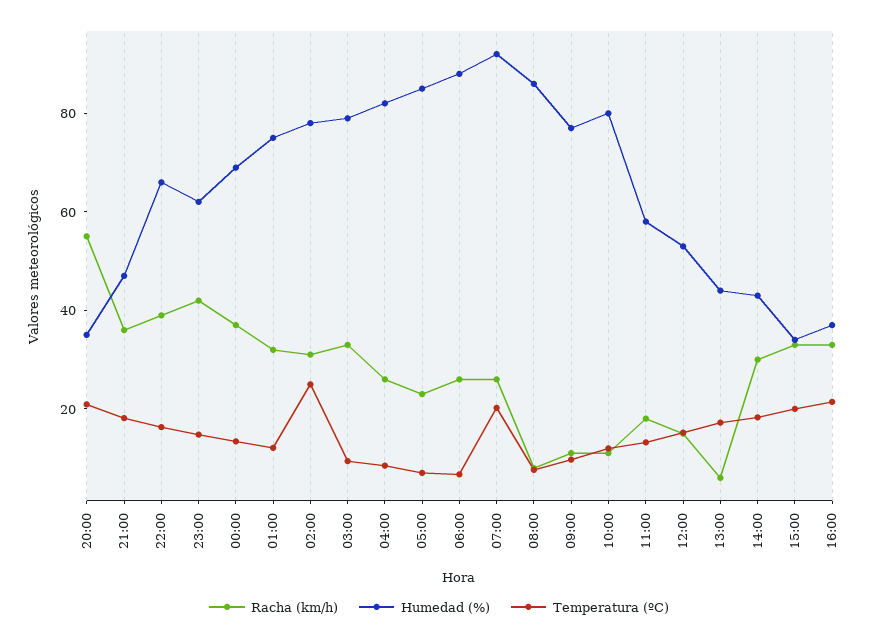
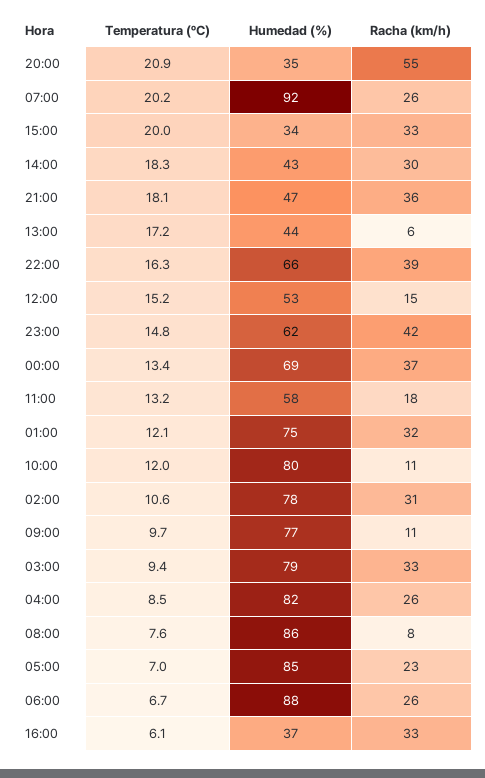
  {
    "Racha (km/h)": {
      "20:00": 55,
      "21:00": 36,
      "22:00": 39,
      "23:00": 42,
      "00:00": 37,
      "01:00": 32,
      "02:00": 31,
      "03:00": 33,
      "04:00": 26,
      "05:00": 23,
      "06:00": 26,
      "07:00": 26,
      "08:00": 8,
      "09:00": 11,
      "10:00": 11,
      "11:00": 18,
      "12:00": 15,
      "13:00": 6,
      "14:00": 30,
      "15:00": 33,
      "16:00": 33
    },
    "Humedad (%)": {
      "20:00": 35,
      "21:00": 47,
      "22:00": 66,
      "23:00": 62,
      "00:00": 69,
      "01:00": 75,
      "02:00": 78,
      "03:00": 79,
      "04:00": 82,
      "05:00": 85,
      "06:00": 88,
      "07:00": 92,
      "08:00": 86,
      "09:00": 77,
      "10:00": 80,
      "11:00": 58,
      "12:00": 53,
      "13:00": 44,
      "14:00": 43,
      "15:00": 34,
      "16:00": 37
    },
    "Temperatura (ºC)": {
      "20:00": 20.9,
      "21:00": 18.1,
      "22:00": 16.3,
      "23:00": 14.8,
      "00:00": 13.4,
      "01:00": 12.1,
-     "02:00": 25,
+     "02:00": 10.6,
      "03:00": 9.4,
      "04:00": 8.5,
      "05:00": 7,
      "06:00": 6.7,
      "07:00": 20.2,
      "08:00": 7.6,
      "09:00": 9.7,
      "10:00": 12,
      "11:00": 13.2,
      "12:00": 15.2,
      "13:00": 17.2,
      "14:00": 18.3,
      "15:00": 20,
-     "16:00": 20
+     "16:00": 6.1
    }
  }

